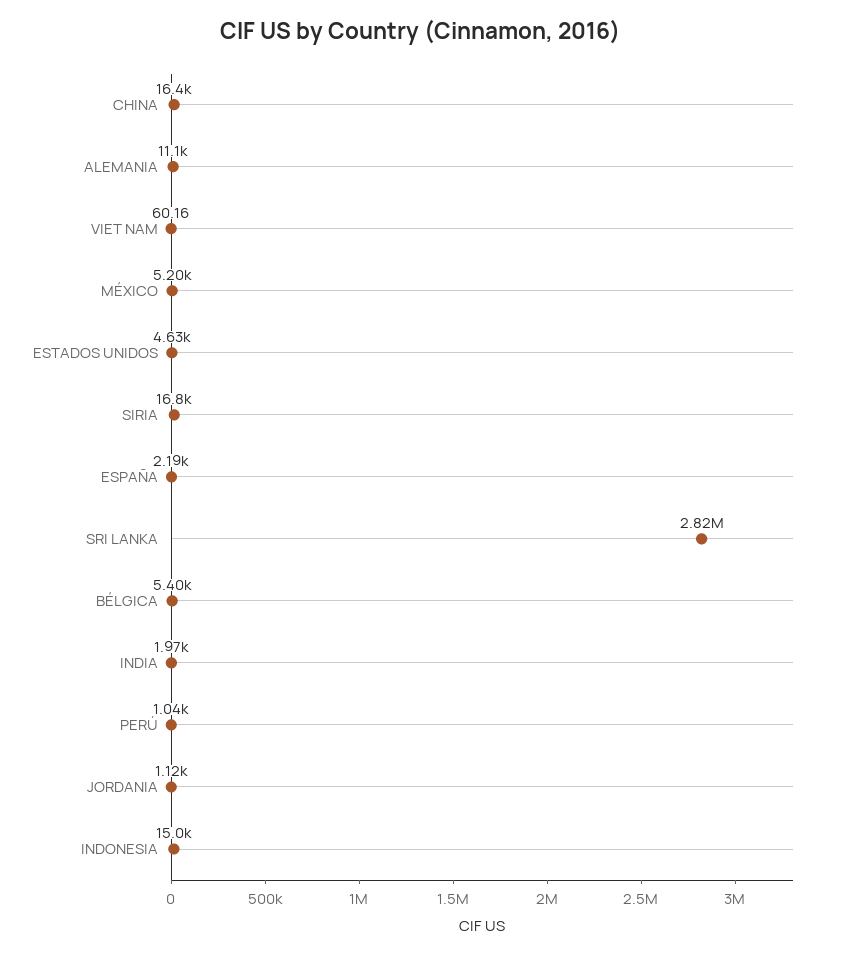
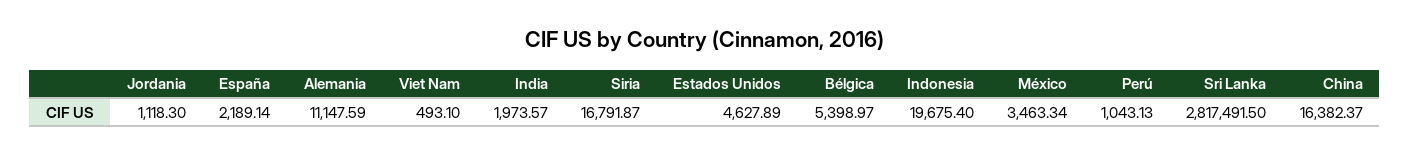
  {
    "CHINA": 16382.37,
    "ALEMANIA": 11147.59,
-   "VIET NAM": 60.16,
+   "VIET NAM": 493.1,
-   "MÉXICO": 5200,
+   "MÉXICO": 3463.34,
    "ESTADOS UNIDOS": 4627.89,
    "SIRIA": 16791.87,
    "ESPAÑA": 2189.14,
    "SRI LANKA": 2817491.5,
    "BÉLGICA": 5398.97,
    "INDIA": 1973.57,
    "PERÚ": 1043.13,
    "JORDANIA": 1118.3,
-   "INDONESIA": 15000
+   "INDONESIA": 19675.4
  }

